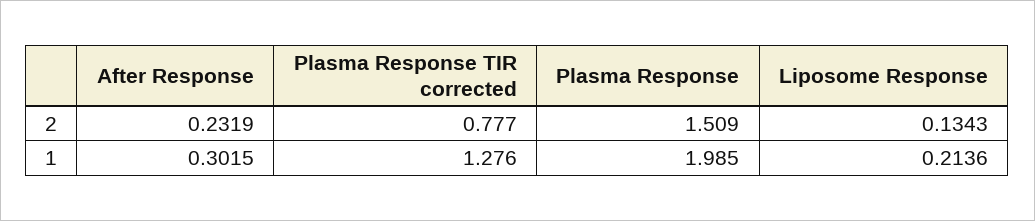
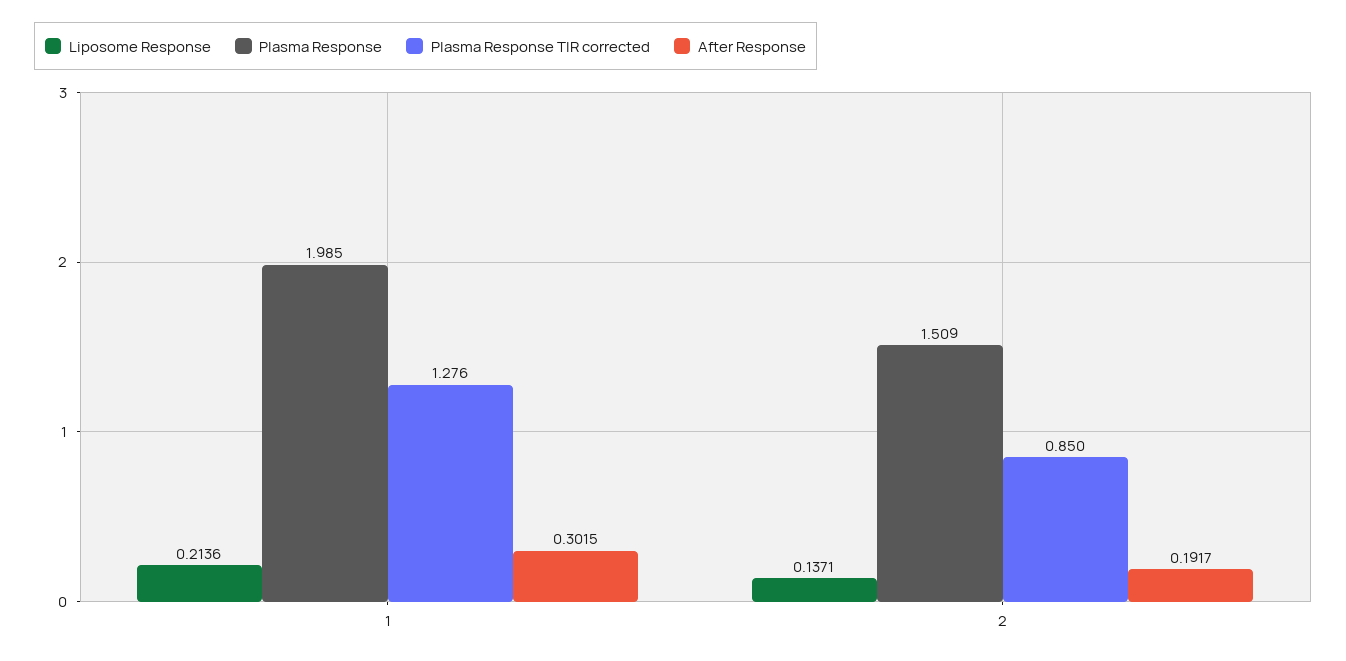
  {
    "After Response": {
-     "2": 0.2319,
+     "2": 0.1917,
      "1": 0.3015
    },
    "Plasma Response TIR corrected": {
-     "2": 0.777,
+     "2": 0.85,
      "1": 1.276
    },
    "Plasma Response": {
      "2": 1.509,
      "1": 1.985
    },
    "Liposome Response": {
-     "2": 0.1343,
+     "2": 0.1371,
      "1": 0.2136
    }
  }

